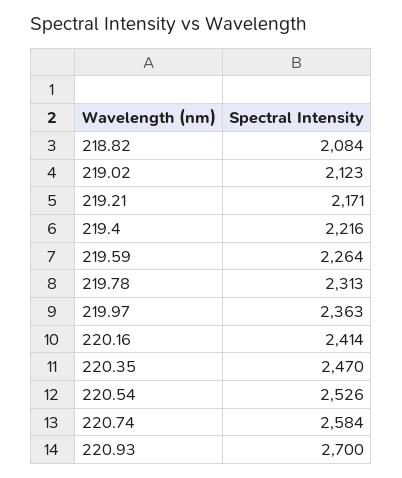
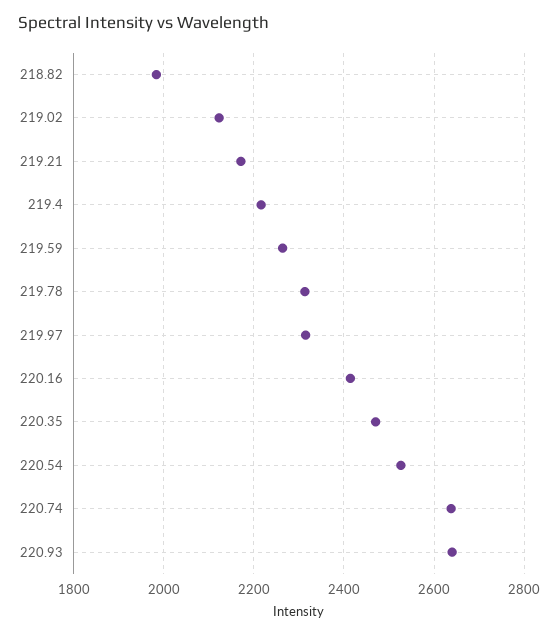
  {
-   "218.82": 2084,
+   "218.82": 1980,
    "219.02": 2123,
    "219.21": 2171,
    "219.4": 2216,
    "219.59": 2264,
    "219.78": 2313,
-   "219.97": 2363,
+   "219.97": 2320,
    "220.16": 2414,
    "220.35": 2470,
    "220.54": 2526,
-   "220.74": 2584,
+   "220.74": 2640,
-   "220.93": 2700
+   "220.93": 2640
  }

